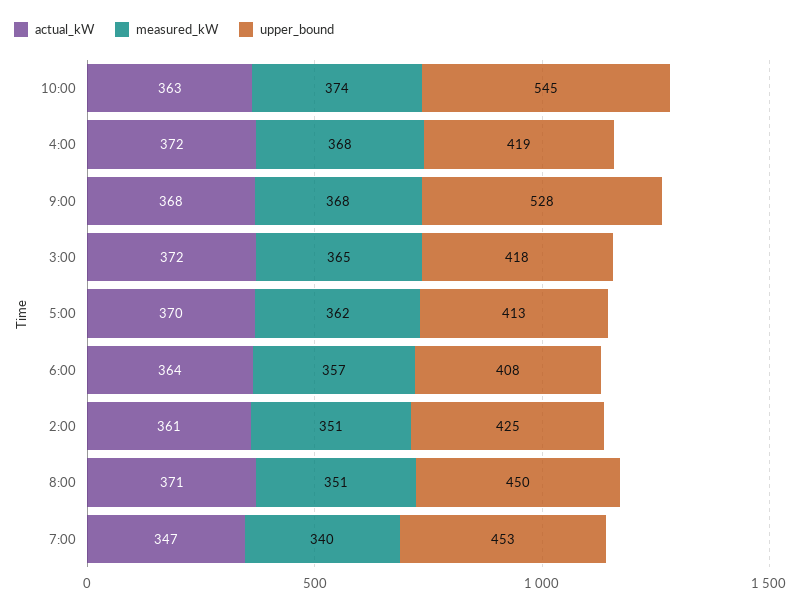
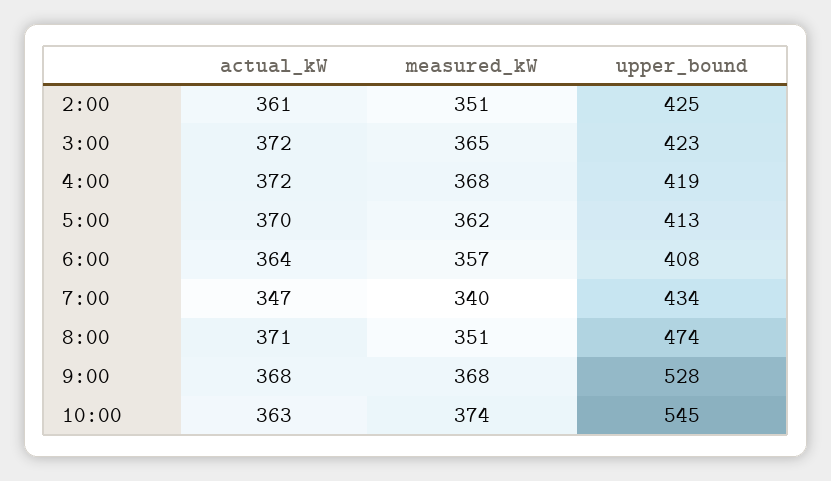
  {
    "actual_kW": {
      "10:00": 363,
      "4:00": 372,
      "9:00": 368,
      "3:00": 372,
      "5:00": 370,
      "6:00": 364,
      "2:00": 361,
      "8:00": 371,
      "7:00": 347
    },
    "measured_kW": {
      "10:00": 374,
      "4:00": 368,
      "9:00": 368,
      "3:00": 365,
      "5:00": 362,
      "6:00": 357,
      "2:00": 351,
      "8:00": 351,
      "7:00": 340
    },
    "upper_bound": {
      "10:00": 545,
      "4:00": 419,
      "9:00": 528,
-     "3:00": 418,
+     "3:00": 423,
      "5:00": 413,
      "6:00": 408,
      "2:00": 425,
-     "8:00": 450,
+     "8:00": 474,
-     "7:00": 453
+     "7:00": 434
    }
  }

